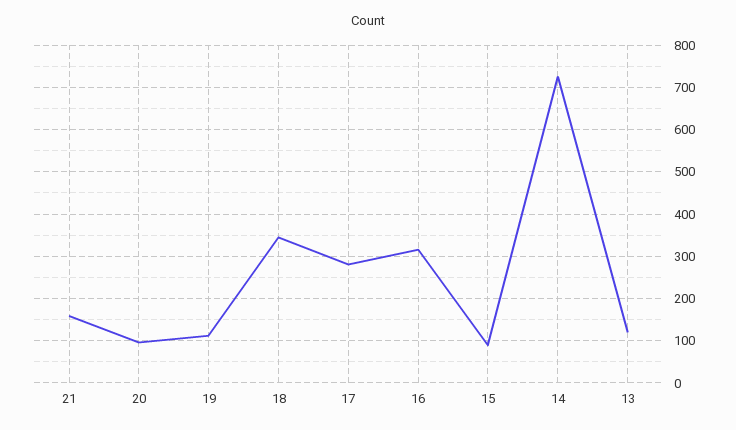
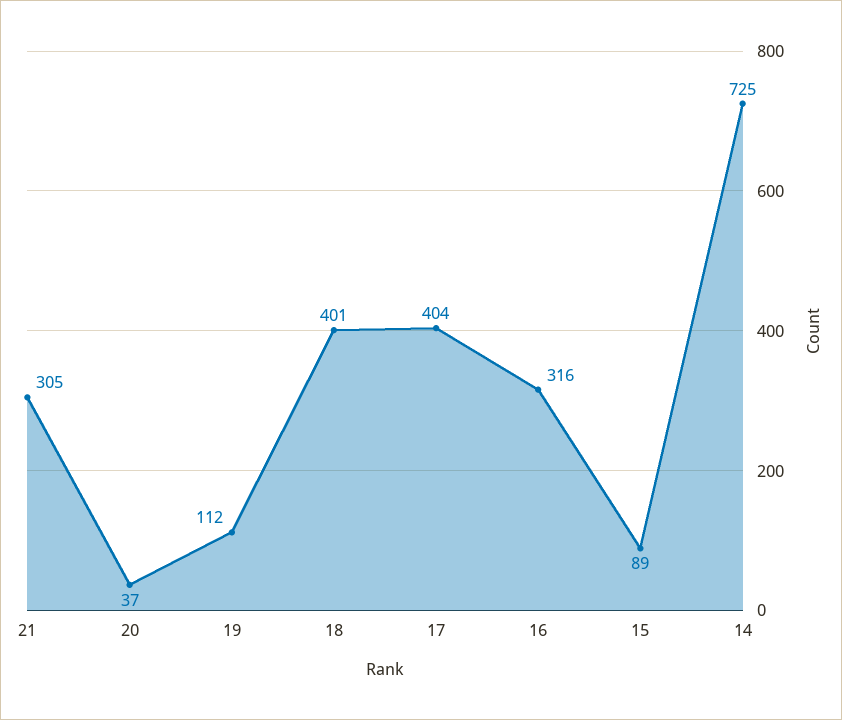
  {
-   "21": 160,
+   "21": 305,
-   "20": 100,
+   "20": 37,
    "19": 112,
-   "18": 340,
+   "18": 401,
-   "17": 280,
+   "17": 404,
    "16": 316,
    "15": 89,
-   "14": 725,
+   "14": 725
-   "13": 120
  }

